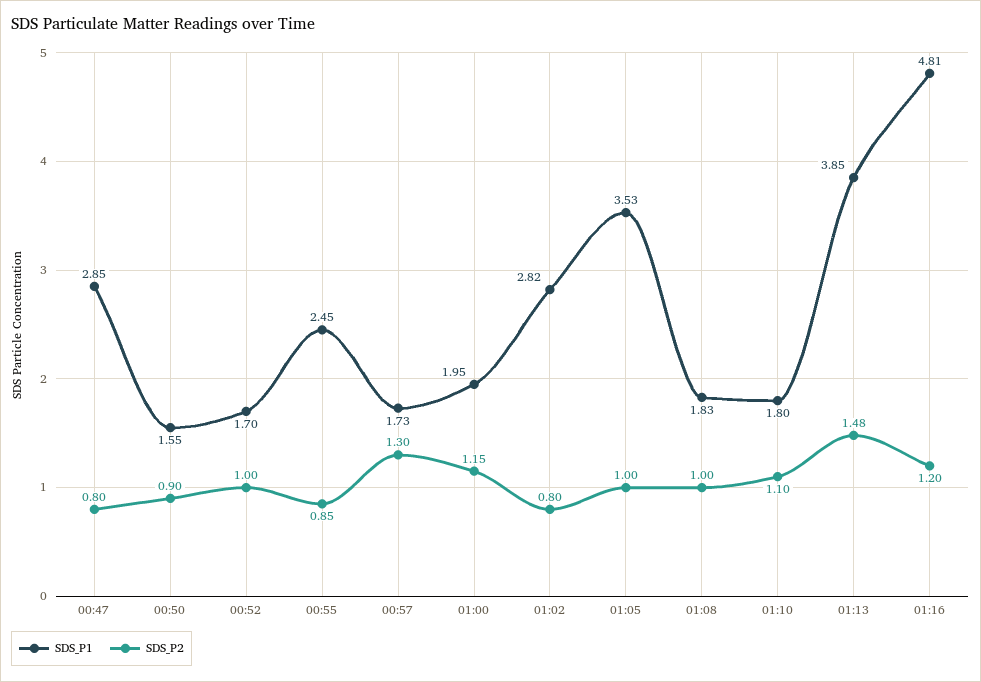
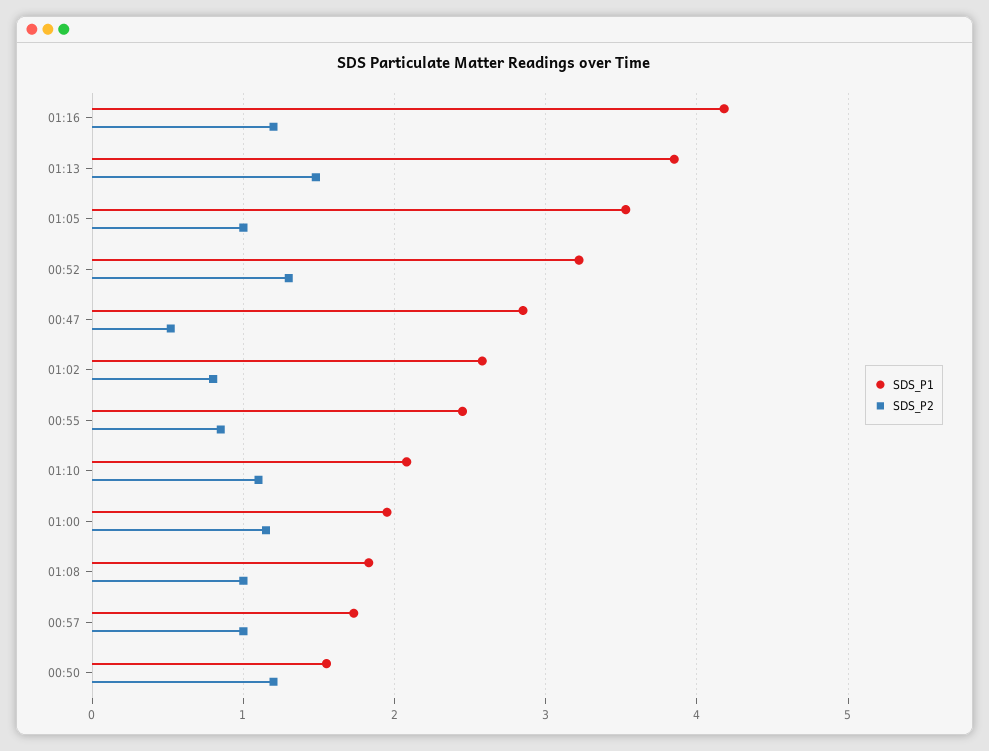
  {
    "SDS_P1": {
      "00:47": 2.85,
      "00:50": 1.55,
-     "00:52": 1.7,
+     "00:52": 3.2,
      "00:55": 2.45,
      "00:57": 1.73,
      "01:00": 1.95,
-     "01:02": 2.82,
+     "01:02": 2.6,
      "01:05": 3.53,
      "01:08": 1.83,
-     "01:10": 1.8,
+     "01:10": 2.1,
      "01:13": 3.85,
-     "01:16": 4.81
+     "01:16": 4.2
    },
    "SDS_P2": {
-     "00:47": 0.8,
+     "00:47": 0.5,
-     "00:50": 0.9,
+     "00:50": 1.2,
-     "00:52": 1,
+     "00:52": 1.3,
      "00:55": 0.85,
-     "00:57": 1.3,
+     "00:57": 1,
      "01:00": 1.15,
      "01:02": 0.8,
      "01:05": 1,
      "01:08": 1,
      "01:10": 1.1,
      "01:13": 1.48,
      "01:16": 1.2
    }
  }

